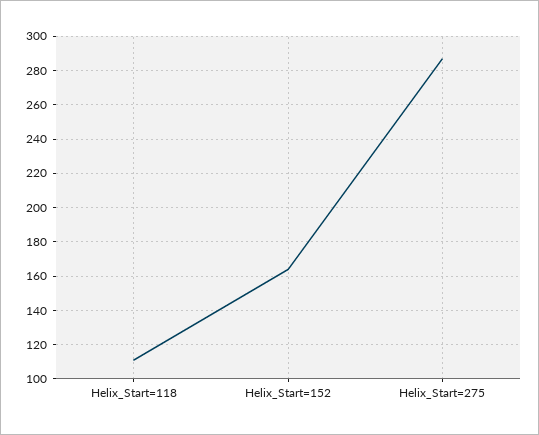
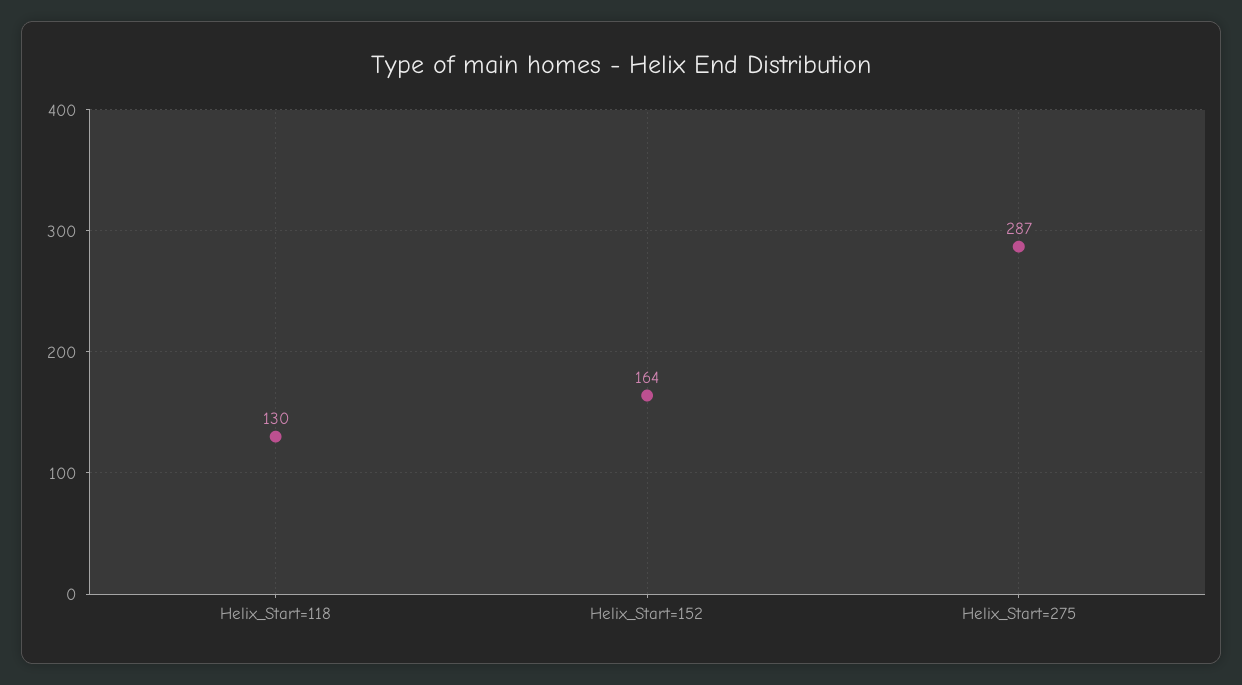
  {
-   "Helix_Start=118": 110,
+   "Helix_Start=118": 130,
    "Helix_Start=152": 164,
    "Helix_Start=275": 287
  }

